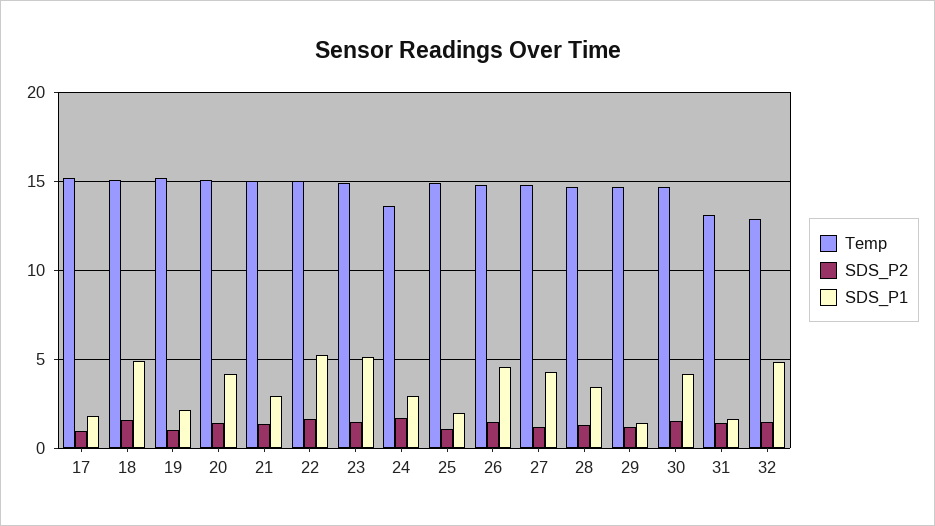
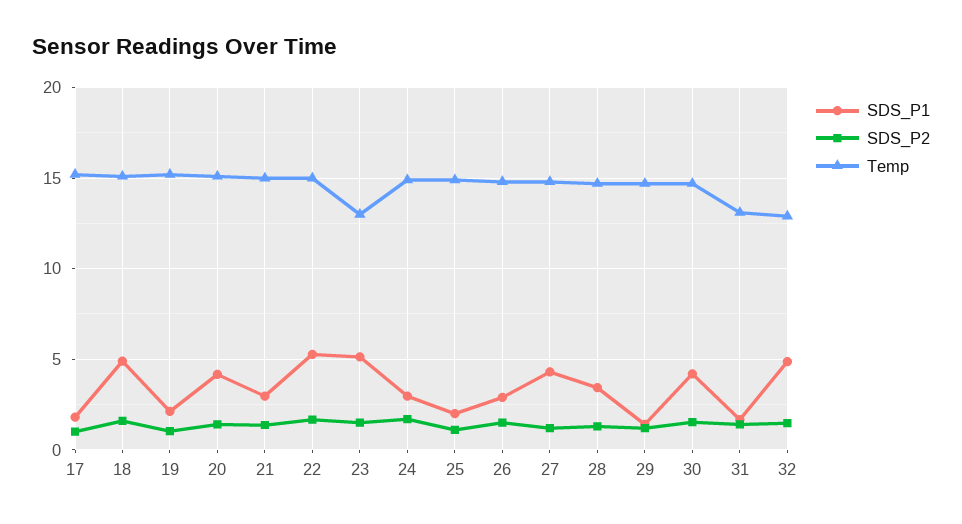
  {
    "Temp": {
      "17": 15,
      "18": 15,
      "19": 15,
      "20": 15,
      "21": 15,
      "22": 15,
-     "23": 15,
+     "23": 13,
-     "24": 13.5,
+     "24": 15,
      "25": 15,
      "26": 15,
      "27": 15,
      "28": 14.5,
      "29": 14.5,
      "30": 14.5,
      "31": 13,
      "32": 13
    },
    "SDS_P2": {
      "17": 1,
      "18": 1.5,
      "19": 1,
      "20": 1.5,
      "21": 1.5,
      "22": 1.5,
      "23": 1.5,
      "24": 1.5,
      "25": 1,
      "26": 1.5,
      "27": 1,
      "28": 1.5,
      "29": 1,
      "30": 1.5,
      "31": 1.5,
      "32": 1.5
    },
    "SDS_P1": {
      "17": 2,
      "18": 5,
      "19": 2,
      "20": 4,
      "21": 3,
      "22": 5.5,
      "23": 5,
      "24": 3,
      "25": 2,
-     "26": 4.5,
+     "26": 3,
      "27": 4.5,
      "28": 3.5,
      "29": 1.5,
      "30": 4,
      "31": 1.5,
      "32": 5
    }
  }

